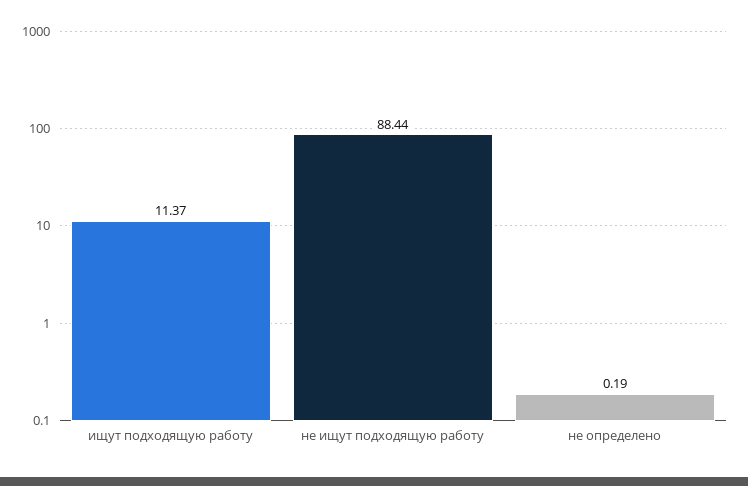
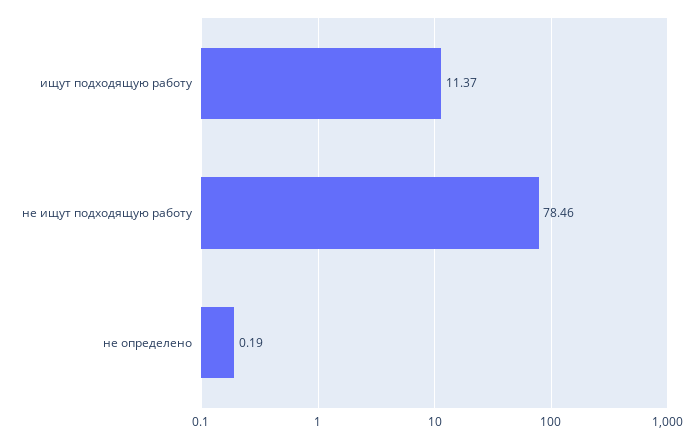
  {
    "ищут подходящую работу": 11.37,
-   "не ищут подходящую работу": 88.44,
+   "не ищут подходящую работу": 78.46,
    "не определено": 0.19
  }

